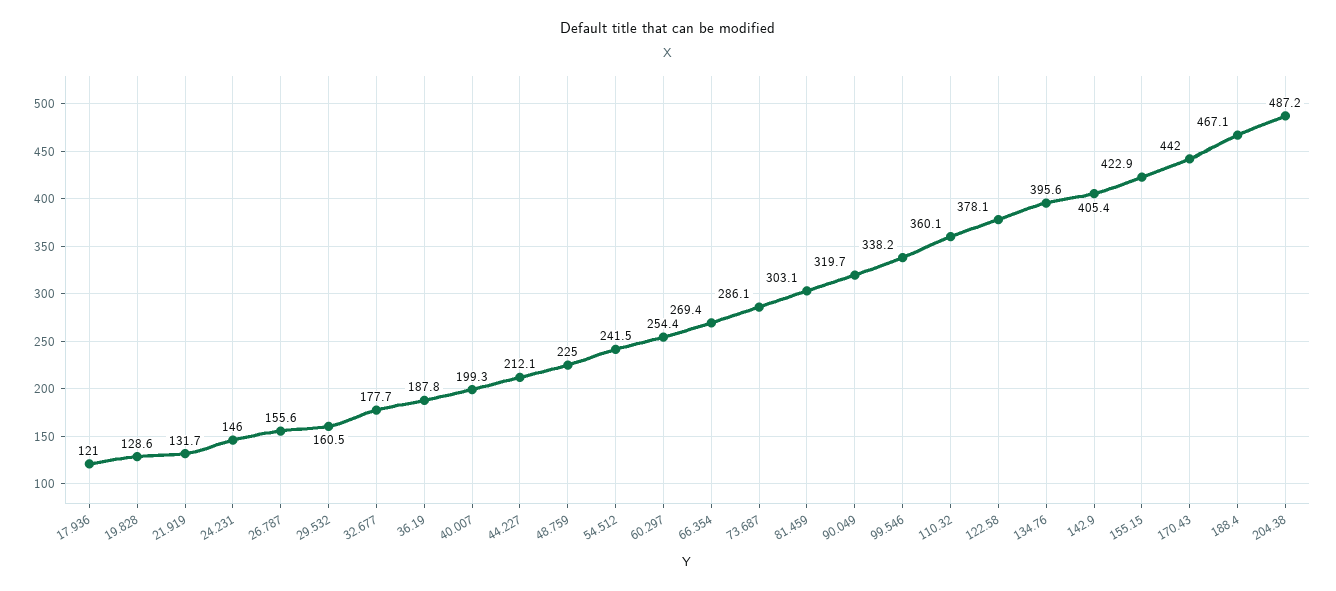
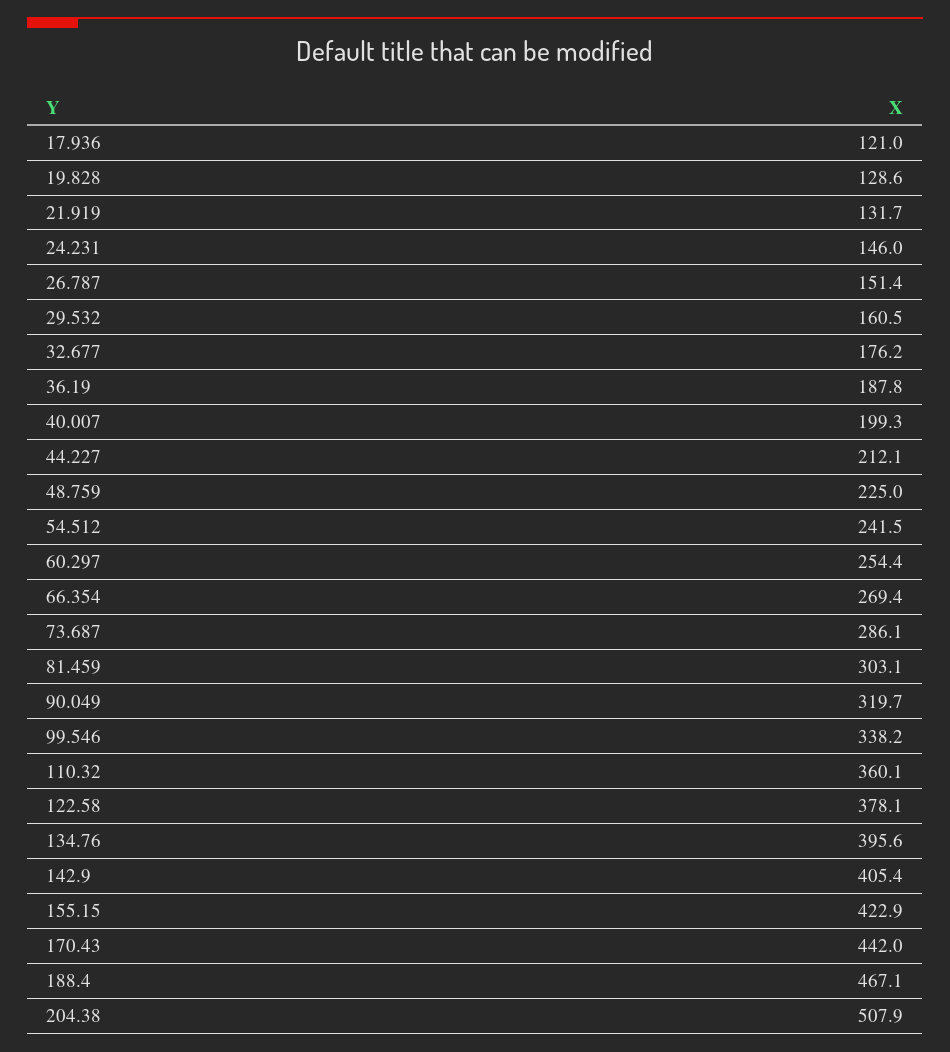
  {
    "17.936": 121,
    "19.828": 128.6,
    "21.919": 131.7,
    "24.231": 146,
-   "26.787": 155.6,
+   "26.787": 151.4,
    "29.532": 160.5,
-   "32.677": 177.7,
+   "32.677": 176.2,
    "36.19": 187.8,
    "40.007": 199.3,
    "44.227": 212.1,
    "48.759": 225,
    "54.512": 241.5,
    "60.297": 254.4,
    "66.354": 269.4,
    "73.687": 286.1,
    "81.459": 303.1,
    "90.049": 319.7,
    "99.546": 338.2,
    "110.32": 360.1,
    "122.58": 378.1,
    "134.76": 395.6,
    "142.9": 405.4,
    "155.15": 422.9,
    "170.43": 442,
    "188.4": 467.1,
-   "204.38": 487.2
+   "204.38": 507.9
  }

